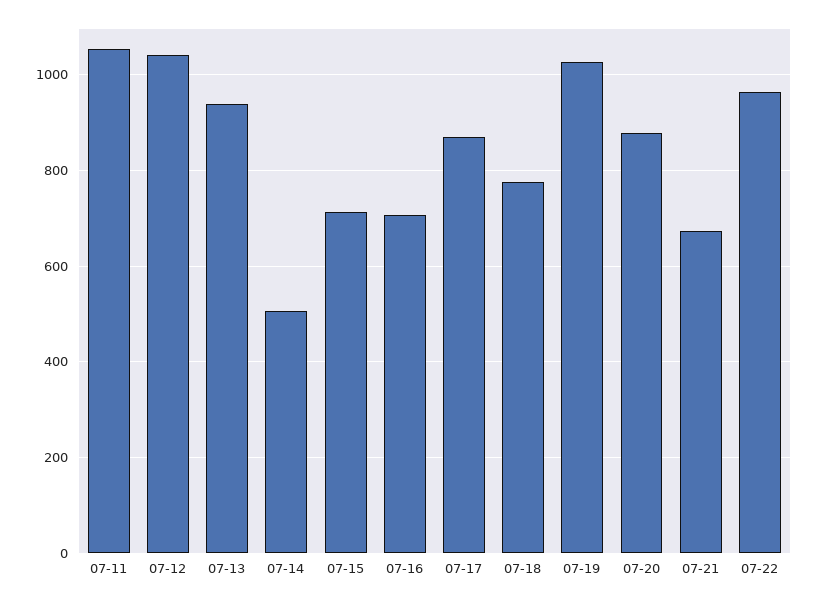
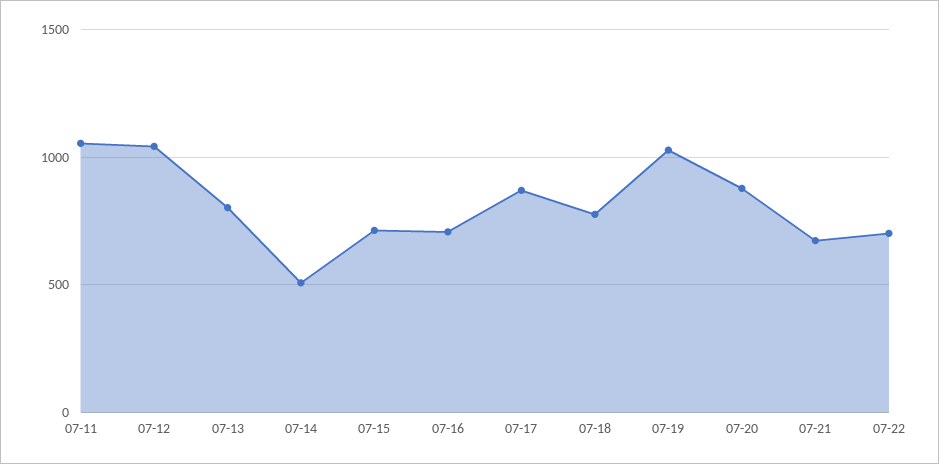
  {
    "07-11": 1060,
    "07-12": 1040,
-   "07-13": 940,
+   "07-13": 800,
    "07-14": 500,
    "07-15": 720,
    "07-16": 700,
    "07-17": 860,
    "07-18": 780,
    "07-19": 1020,
    "07-20": 880,
    "07-21": 680,
-   "07-22": 960
+   "07-22": 700
  }

